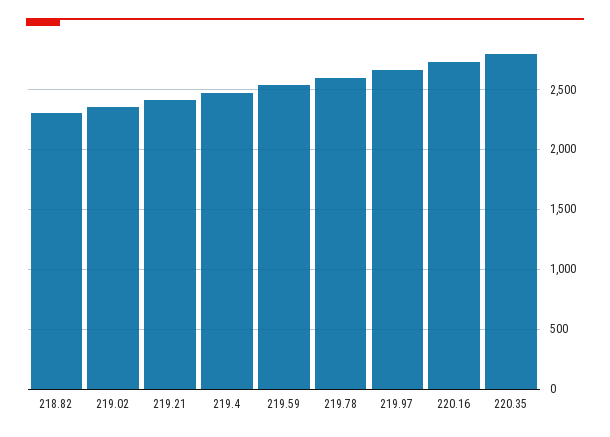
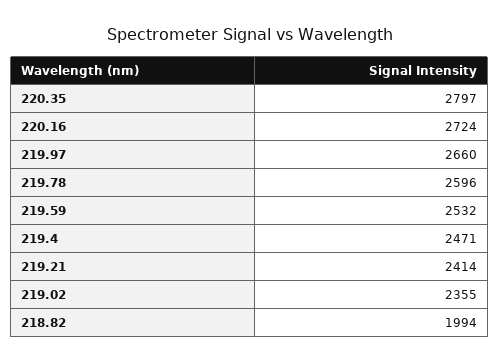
  {
-   "218.82": 2300,
+   "218.82": 1994,
    "219.02": 2355,
    "219.21": 2414,
    "219.4": 2471,
    "219.59": 2532,
    "219.78": 2596,
    "219.97": 2660,
    "220.16": 2724,
    "220.35": 2797
  }

